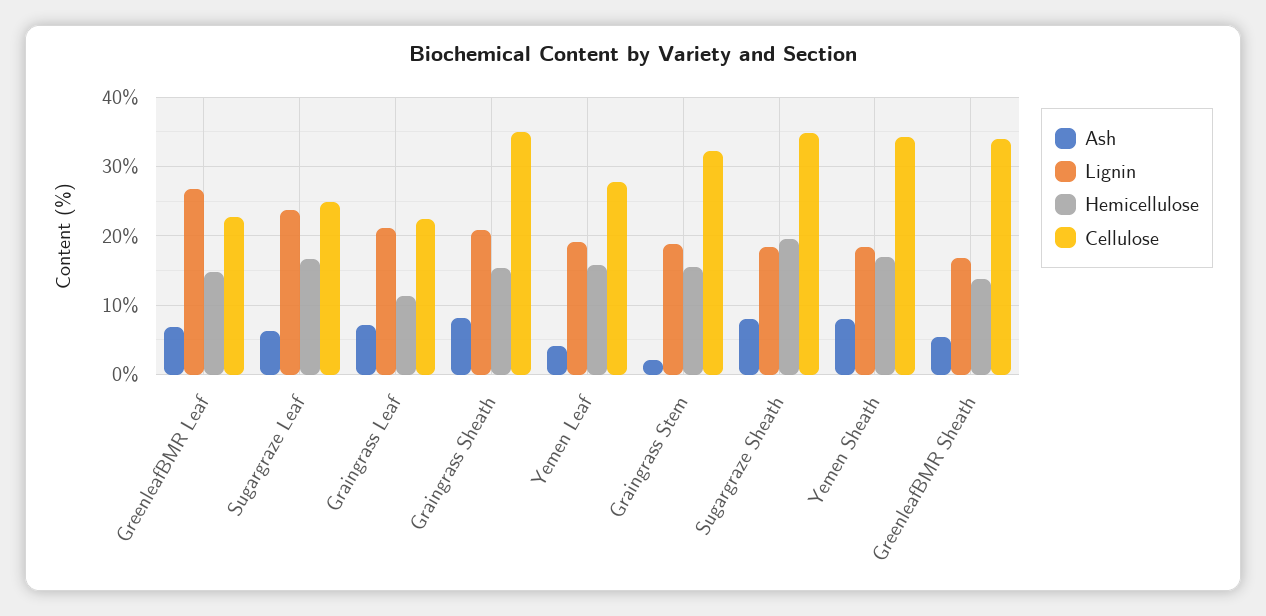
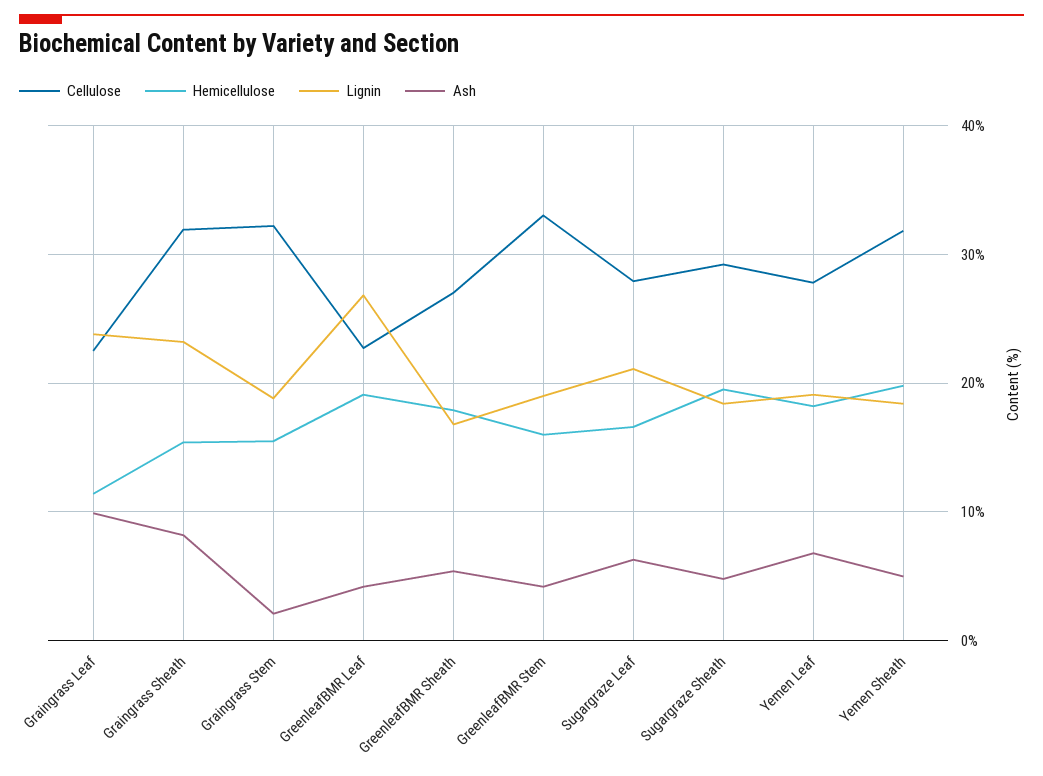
  {
    "Ash": {
-     "GreenleafBMR Leaf": 7,
+     "GreenleafBMR Leaf": 4,
      "Sugargraze Leaf": 6,
-     "Graingrass Leaf": 7,
+     "Graingrass Leaf": 10,
      "Graingrass Sheath": 8,
-     "Yemen Leaf": 4,
+     "Yemen Leaf": 7,
      "Graingrass Stem": 2,
-     "Sugargraze Sheath": 8,
+     "Sugargraze Sheath": 5,
-     "Yemen Sheath": 8,
+     "Yemen Sheath": 5,
-     "GreenleafBMR Sheath": 5
+     "GreenleafBMR Sheath": 5,
+     "GreenleafBMR Stem": 4
    },
    "Lignin": {
      "GreenleafBMR Leaf": 27,
-     "Sugargraze Leaf": 24,
+     "Sugargraze Leaf": 21,
-     "Graingrass Leaf": 21,
+     "Graingrass Leaf": 24,
-     "Graingrass Sheath": 21,
+     "Graingrass Sheath": 23,
      "Yemen Leaf": 19,
      "Graingrass Stem": 19,
      "Sugargraze Sheath": 18,
      "Yemen Sheath": 18,
-     "GreenleafBMR Sheath": 17
+     "GreenleafBMR Sheath": 17,
+     "GreenleafBMR Stem": 19
    },
    "Hemicellulose": {
-     "GreenleafBMR Leaf": 15,
+     "GreenleafBMR Leaf": 19,
      "Sugargraze Leaf": 17,
      "Graingrass Leaf": 11,
      "Graingrass Sheath": 15,
-     "Yemen Leaf": 16,
+     "Yemen Leaf": 18,
      "Graingrass Stem": 16,
      "Sugargraze Sheath": 20,
-     "Yemen Sheath": 17,
+     "Yemen Sheath": 20,
-     "GreenleafBMR Sheath": 14
+     "GreenleafBMR Sheath": 18,
+     "GreenleafBMR Stem": 16
    },
    "Cellulose": {
      "GreenleafBMR Leaf": 23,
-     "Sugargraze Leaf": 25,
+     "Sugargraze Leaf": 28,
      "Graingrass Leaf": 23,
-     "Graingrass Sheath": 35,
+     "Graingrass Sheath": 32,
      "Yemen Leaf": 28,
      "Graingrass Stem": 32,
-     "Sugargraze Sheath": 35,
+     "Sugargraze Sheath": 29,
-     "Yemen Sheath": 34,
+     "Yemen Sheath": 32,
-     "GreenleafBMR Sheath": 34
+     "GreenleafBMR Sheath": 27,
+     "GreenleafBMR Stem": 33
    }
  }

